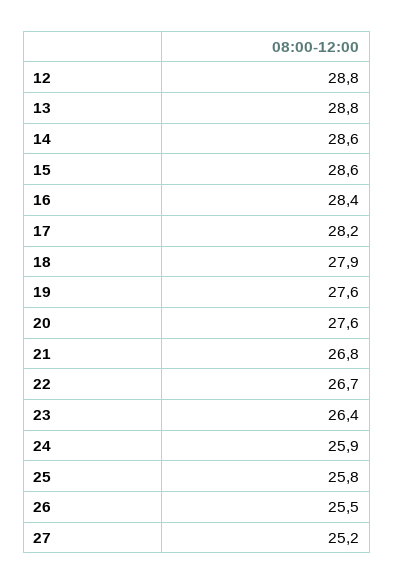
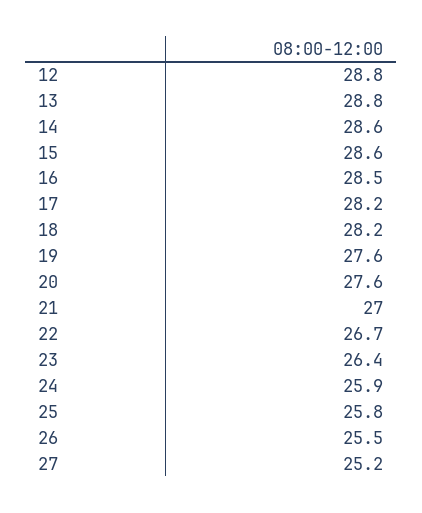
  {
    "12": 28.8,
    "13": 28.8,
    "14": 28.6,
    "15": 28.6,
-   "16": 28.4,
+   "16": 28.5,
    "17": 28.2,
-   "18": 27.9,
+   "18": 28.2,
    "19": 27.6,
    "20": 27.6,
-   "21": 26.8,
+   "21": 27,
    "22": 26.7,
    "23": 26.4,
    "24": 25.9,
    "25": 25.8,
    "26": 25.5,
    "27": 25.2
  }

